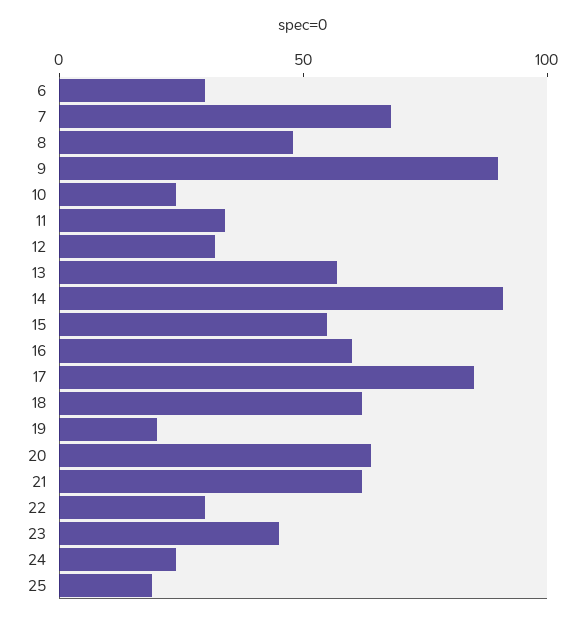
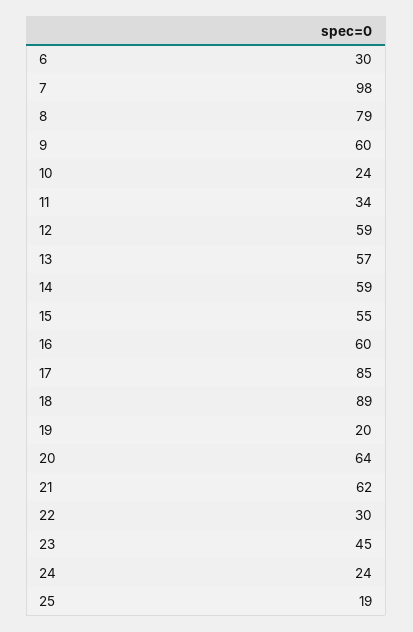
  {
    "6": 30,
-   "7": 70,
+   "7": 98,
-   "8": 50,
+   "8": 79,
-   "9": 90,
+   "9": 60,
    "10": 24,
    "11": 34,
-   "12": 30,
+   "12": 59,
    "13": 57,
-   "14": 90,
+   "14": 59,
    "15": 55,
    "16": 60,
    "17": 85,
-   "18": 60,
+   "18": 89,
    "19": 20,
    "20": 64,
    "21": 62,
    "22": 30,
    "23": 45,
    "24": 24,
    "25": 19
  }

